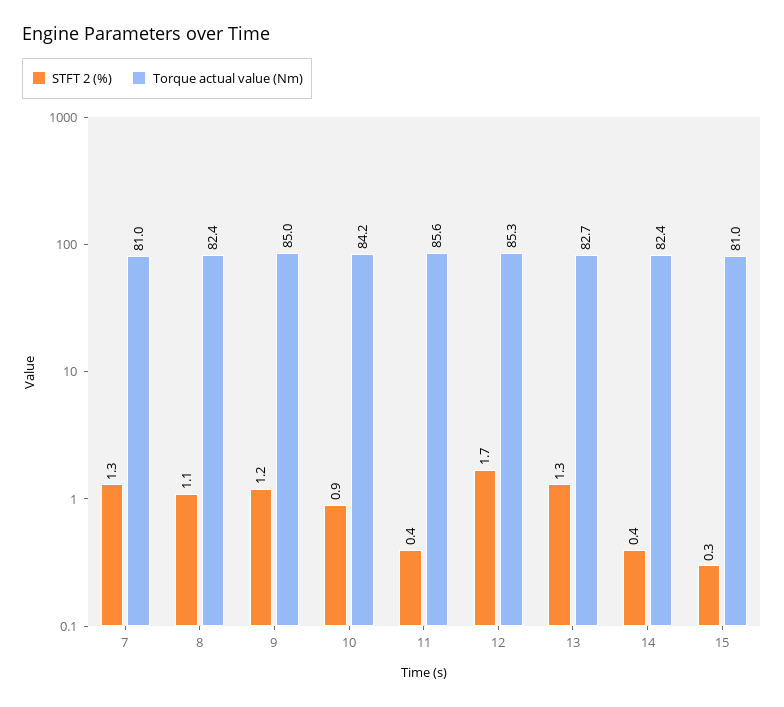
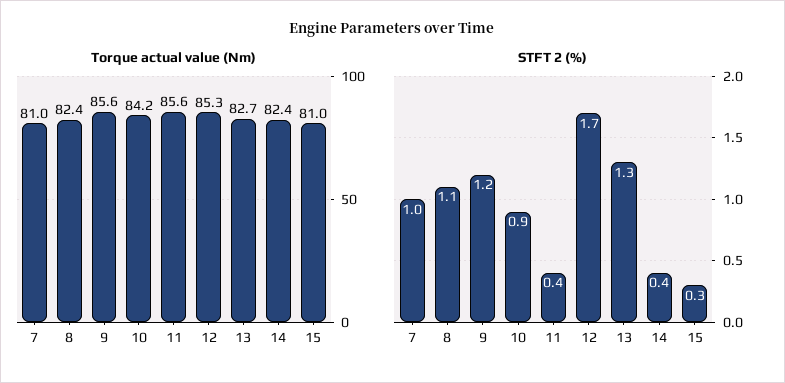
  {
    "STFT 2 (%)": {
-     "7": 1.3,
+     "7": 1,
      "8": 1.1,
      "9": 1.2,
      "10": 0.9,
      "11": 0.4,
      "12": 1.7,
      "13": 1.3,
      "14": 0.4,
      "15": 0.3
    },
    "Torque actual value (Nm)": {
      "7": 81,
      "8": 82.4,
-     "9": 85,
+     "9": 85.6,
      "10": 84.2,
      "11": 85.6,
      "12": 85.3,
      "13": 82.7,
      "14": 82.4,
      "15": 81
    }
  }

